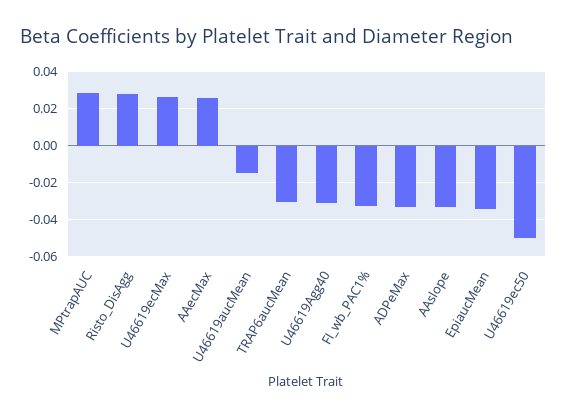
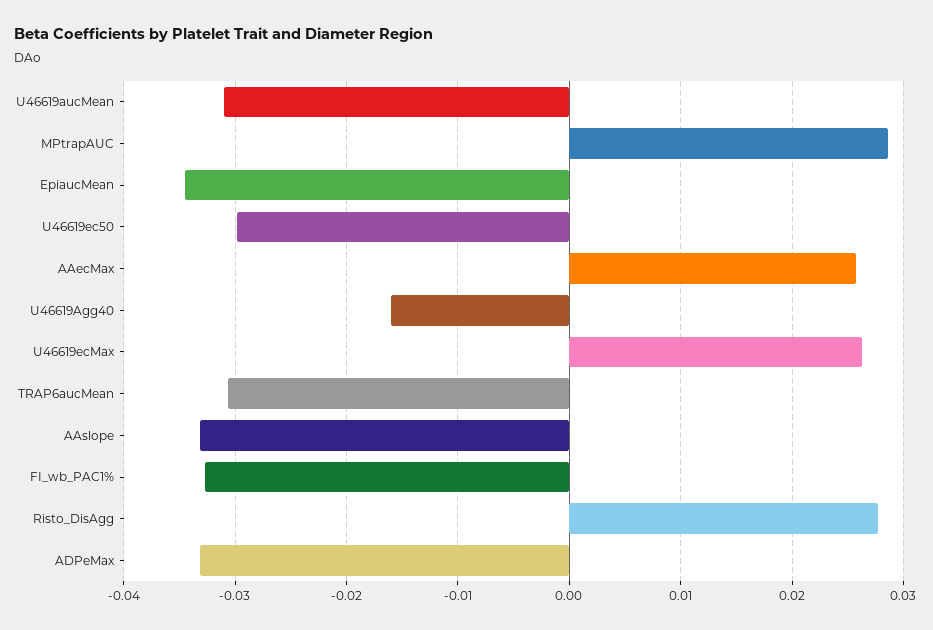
  {
    "MPtrapAUC": 0.029,
    "Risto_DisAgg": 0.028,
    "U46619ecMax": 0.026,
    "AAecMax": 0.026,
-   "U46619aucMean": -0.015,
+   "U46619aucMean": -0.031,
    "TRAP6aucMean": -0.031,
-   "U46619Agg40": -0.03,
+   "U46619Agg40": -0.016,
    "FI_wb_PAC1%": -0.033,
    "ADPeMax": -0.033,
    "AAslope": -0.033,
    "EpiaucMean": -0.035,
-   "U46619ec50": -0.05
+   "U46619ec50": -0.03
  }

